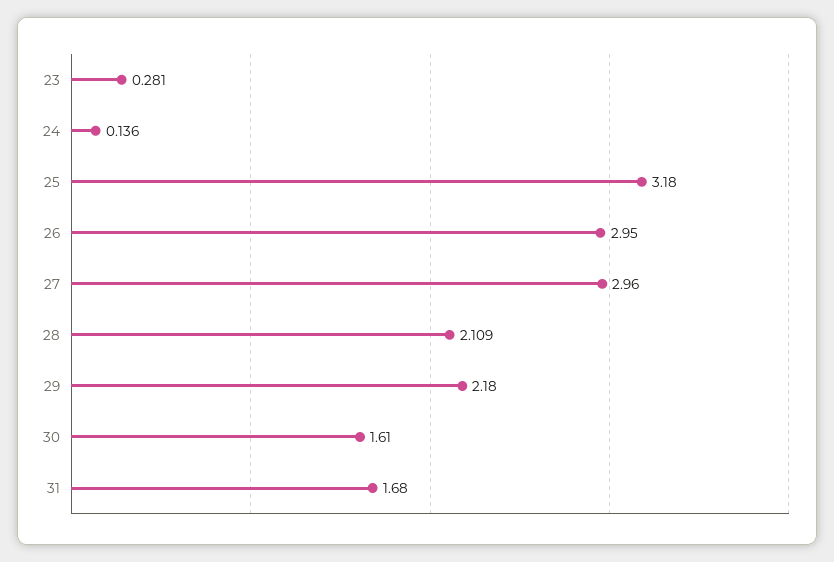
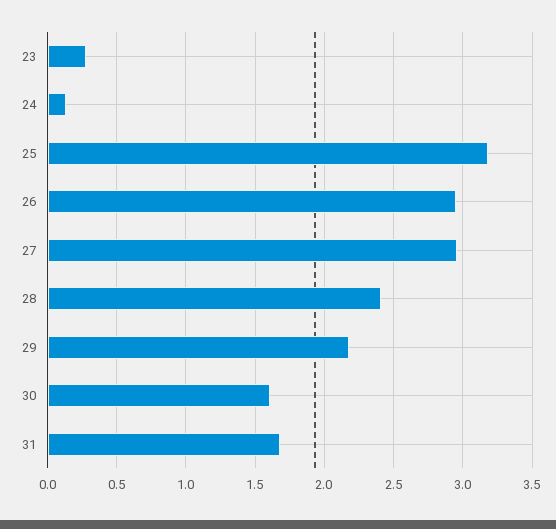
  {
    "23": 0.281,
    "24": 0.136,
    "25": 3.18,
    "26": 2.95,
    "27": 2.96,
-   "28": 2.109,
+   "28": 2.4,
    "29": 2.18,
    "30": 1.61,
    "31": 1.68
  }

